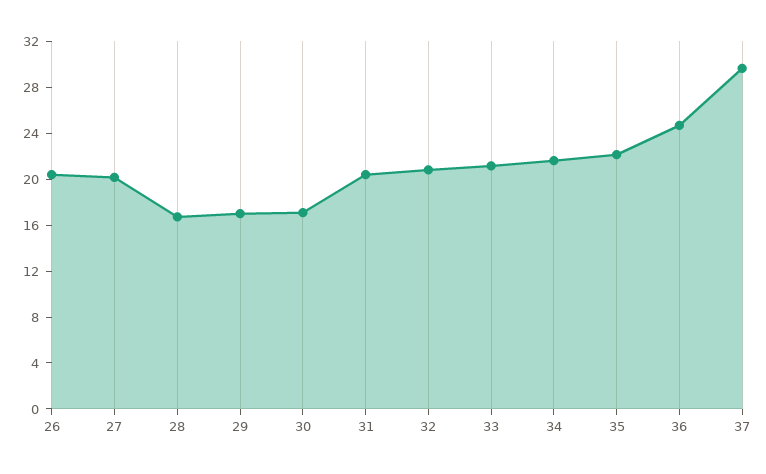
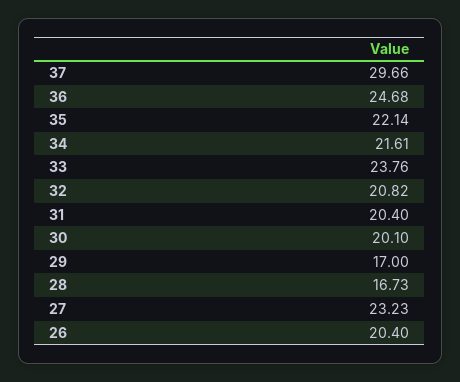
  {
    "26": 20.4,
-   "27": 20,
+   "27": 23.23,
    "28": 16.73,
    "29": 17,
-   "30": 17,
+   "30": 20.1,
    "31": 20.4,
    "32": 20.82,
-   "33": 21,
+   "33": 23.76,
    "34": 21.61,
    "35": 22.14,
    "36": 24.68,
    "37": 29.66
  }

